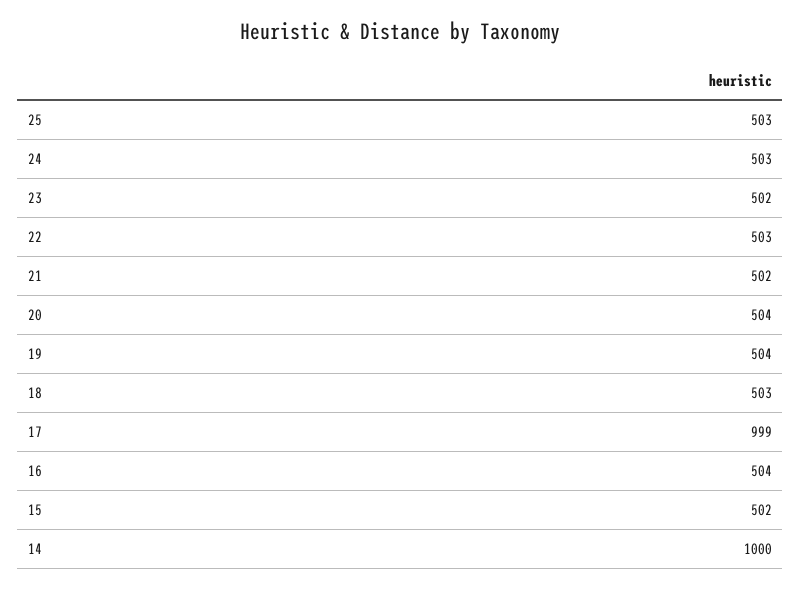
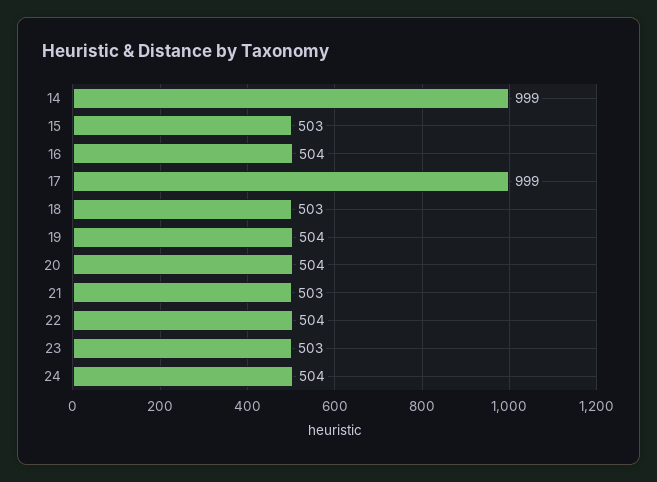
  {
-   "25": 503,
-   "24": 503,
+   "24": 504,
-   "23": 502,
+   "23": 503,
-   "22": 503,
+   "22": 504,
-   "21": 502,
+   "21": 503,
    "20": 504,
    "19": 504,
    "18": 503,
    "17": 999,
    "16": 504,
-   "15": 502,
+   "15": 503,
-   "14": 1000
+   "14": 999
  }

